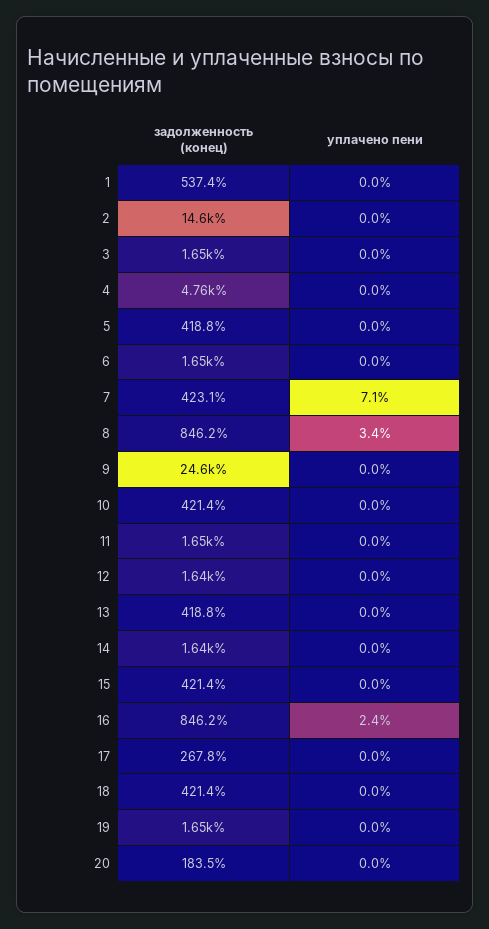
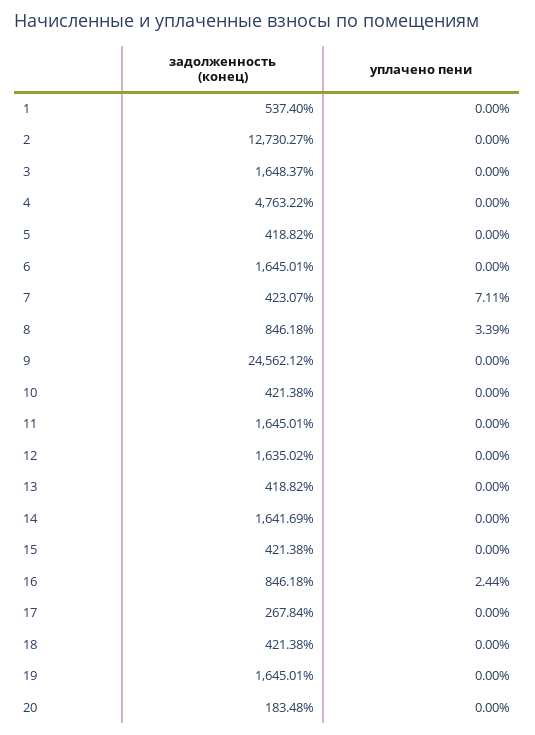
  {
    "задолженность (конец)": {
      "1": 537.4,
-     "2": 14600,
+     "2": 12730.27,
      "3": 1648.37,
      "4": 4763.22,
      "5": 418.82,
      "6": 1645.01,
      "7": 423.07,
      "8": 846.18,
      "9": 24562.12,
      "10": 421.38,
      "11": 1645.01,
      "12": 1635.02,
      "13": 418.82,
      "14": 1641.69,
      "15": 421.38,
      "16": 846.18,
      "17": 267.84,
      "18": 421.38,
      "19": 1645.01,
      "20": 183.48
    },
    "уплачено пени": {
      "1": 0,
      "2": 0,
      "3": 0,
      "4": 0,
      "5": 0,
      "6": 0,
      "7": 7.11,
      "8": 3.39,
      "9": 0,
      "10": 0,
      "11": 0,
      "12": 0,
      "13": 0,
      "14": 0,
      "15": 0,
      "16": 2.44,
      "17": 0,
      "18": 0,
      "19": 0,
      "20": 0
    }
  }

